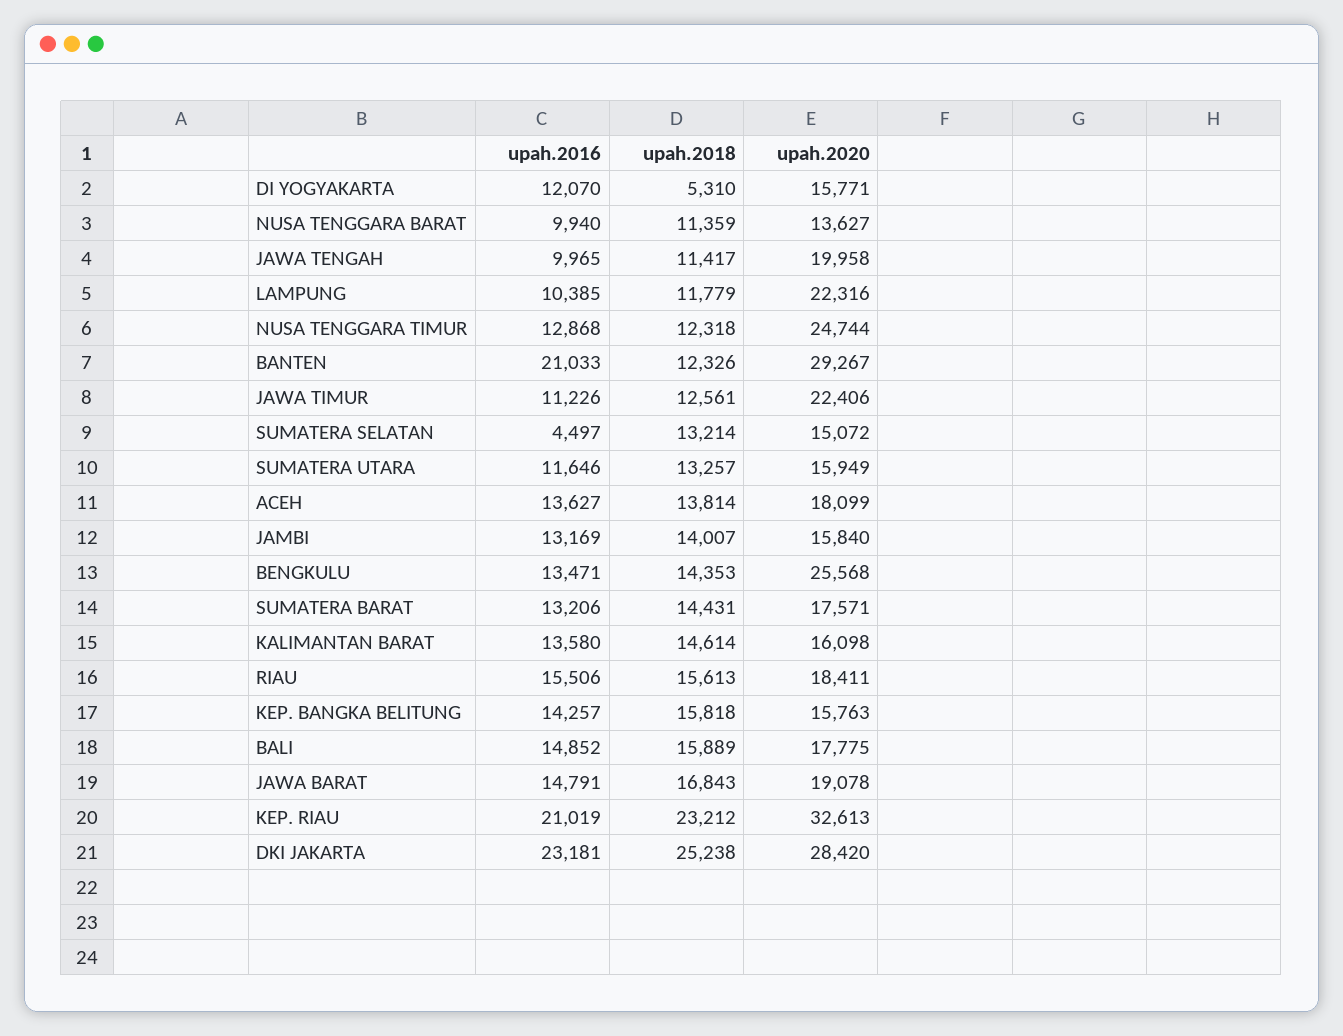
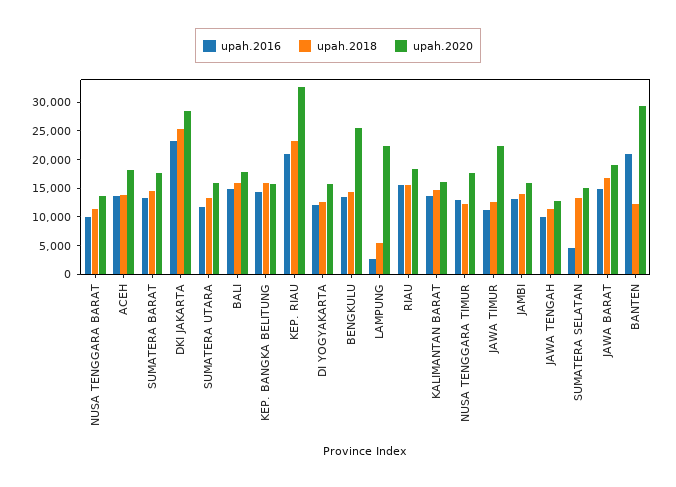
  {
    "upah.2016": {
      "DI YOGYAKARTA": 12070,
      "NUSA TENGGARA BARAT": 9940,
      "JAWA TENGAH": 9965,
-     "LAMPUNG": 10385,
+     "LAMPUNG": 2500,
      "NUSA TENGGARA TIMUR": 12868,
      "BANTEN": 21033,
      "JAWA TIMUR": 11226,
      "SUMATERA SELATAN": 4497,
      "SUMATERA UTARA": 11646,
      "ACEH": 13627,
      "JAMBI": 13169,
      "BENGKULU": 13471,
      "SUMATERA BARAT": 13206,
      "KALIMANTAN BARAT": 13580,
      "RIAU": 15506,
      "KEP. BANGKA BELITUNG": 14257,
      "BALI": 14852,
      "JAWA BARAT": 14791,
      "KEP. RIAU": 21019,
      "DKI JAKARTA": 23181
    },
    "upah.2018": {
-     "DI YOGYAKARTA": 5310,
+     "DI YOGYAKARTA": 12500,
      "NUSA TENGGARA BARAT": 11359,
      "JAWA TENGAH": 11417,
-     "LAMPUNG": 11779,
+     "LAMPUNG": 5000,
      "NUSA TENGGARA TIMUR": 12318,
      "BANTEN": 12326,
      "JAWA TIMUR": 12561,
      "SUMATERA SELATAN": 13214,
      "SUMATERA UTARA": 13257,
      "ACEH": 13814,
      "JAMBI": 14007,
      "BENGKULU": 14353,
      "SUMATERA BARAT": 14431,
      "KALIMANTAN BARAT": 14614,
      "RIAU": 15613,
      "KEP. BANGKA BELITUNG": 15818,
      "BALI": 15889,
      "JAWA BARAT": 16843,
      "KEP. RIAU": 23212,
      "DKI JAKARTA": 25238
    },
    "upah.2020": {
      "DI YOGYAKARTA": 15771,
      "NUSA TENGGARA BARAT": 13627,
-     "JAWA TENGAH": 19958,
+     "JAWA TENGAH": 12500,
      "LAMPUNG": 22316,
-     "NUSA TENGGARA TIMUR": 24744,
+     "NUSA TENGGARA TIMUR": 17500,
      "BANTEN": 29267,
      "JAWA TIMUR": 22406,
      "SUMATERA SELATAN": 15072,
      "SUMATERA UTARA": 15949,
      "ACEH": 18099,
      "JAMBI": 15840,
      "BENGKULU": 25568,
      "SUMATERA BARAT": 17571,
      "KALIMANTAN BARAT": 16098,
      "RIAU": 18411,
      "KEP. BANGKA BELITUNG": 15763,
      "BALI": 17775,
      "JAWA BARAT": 19078,
      "KEP. RIAU": 32613,
      "DKI JAKARTA": 28420
    }
  }

